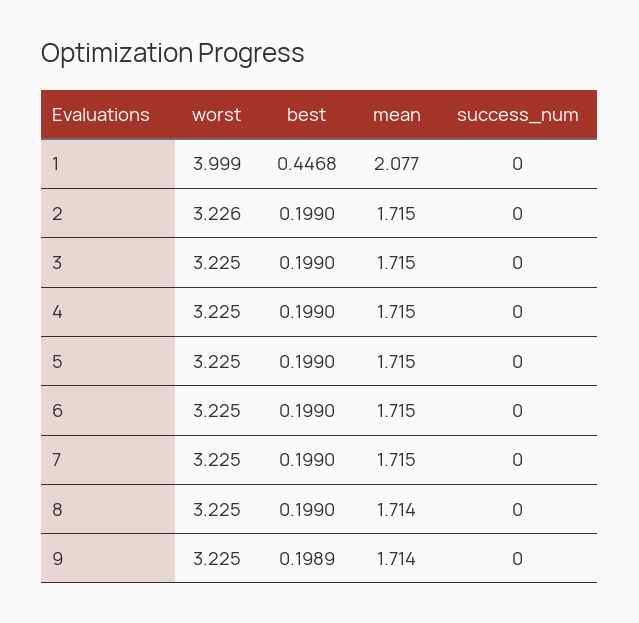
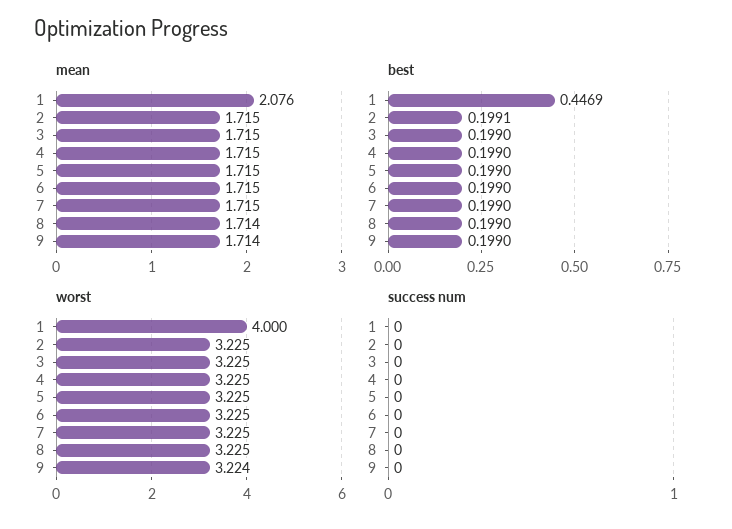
  {
    "worst": {
-     "1": 3.999,
+     "1": 4,
-     "2": 3.226,
+     "2": 3.225,
      "3": 3.225,
      "4": 3.225,
      "5": 3.225,
      "6": 3.225,
      "7": 3.225,
      "8": 3.225,
-     "9": 3.225
+     "9": 3.224
    },
    "best": {
-     "1": 0.4468,
+     "1": 0.4469,
-     "2": 0.199,
+     "2": 0.1991,
      "3": 0.199,
      "4": 0.199,
      "5": 0.199,
      "6": 0.199,
      "7": 0.199,
      "8": 0.199,
-     "9": 0.1989
+     "9": 0.199
    },
    "mean": {
-     "1": 2.077,
+     "1": 2.076,
      "2": 1.715,
      "3": 1.715,
      "4": 1.715,
      "5": 1.715,
      "6": 1.715,
      "7": 1.715,
      "8": 1.714,
      "9": 1.714
    },
    "success_num": {
      "1": 0,
      "2": 0,
      "3": 0,
      "4": 0,
      "5": 0,
      "6": 0,
      "7": 0,
      "8": 0,
      "9": 0
    }
  }

